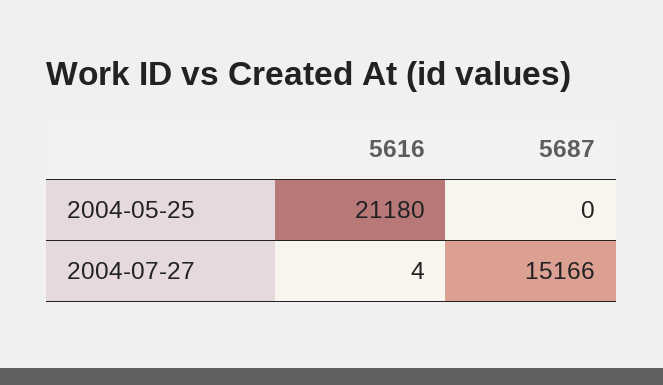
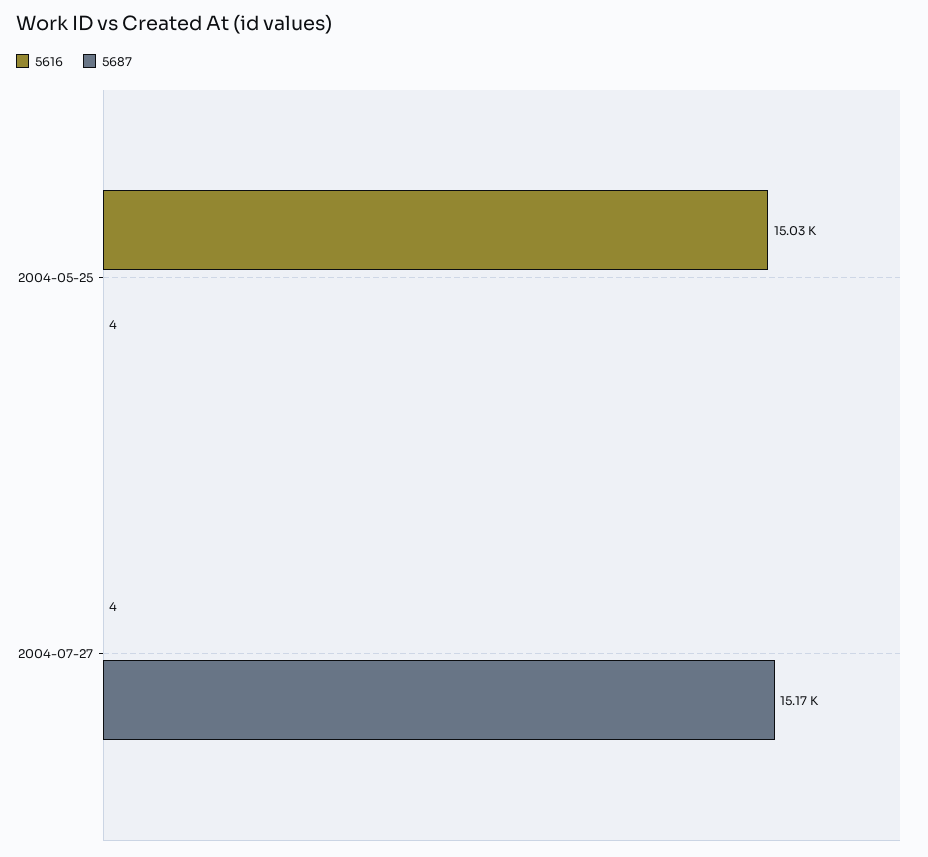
  {
    "5616": {
-     "2004-05-25": 21180,
+     "2004-05-25": 15030,
      "2004-07-27": 4
    },
    "5687": {
-     "2004-05-25": 0,
+     "2004-05-25": 4,
      "2004-07-27": 15166
    }
  }

